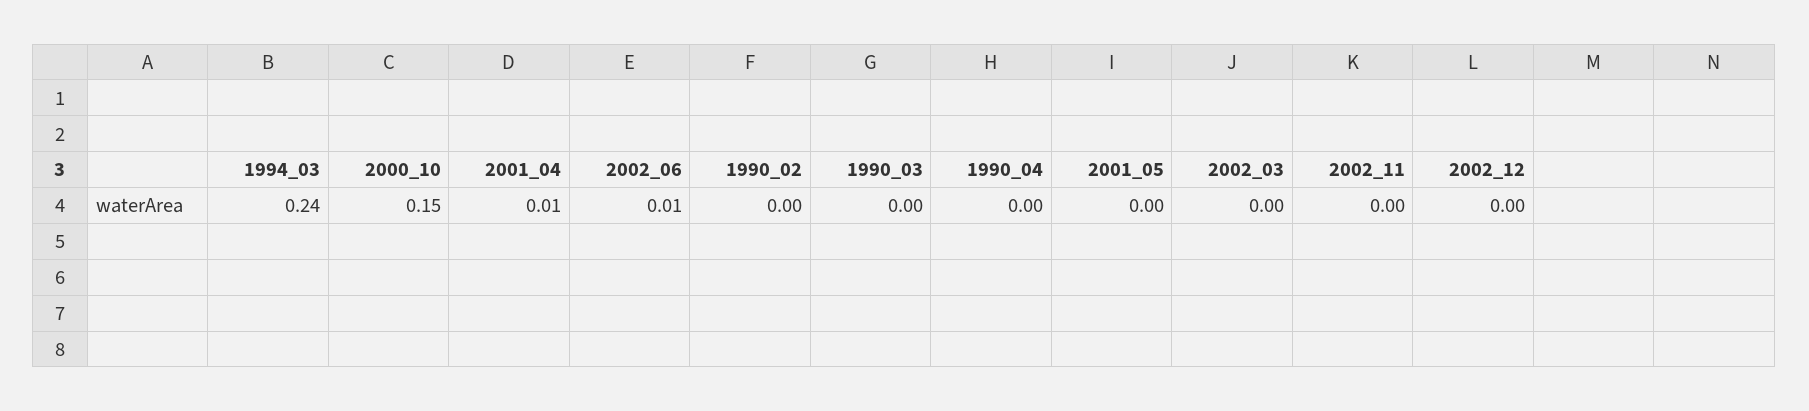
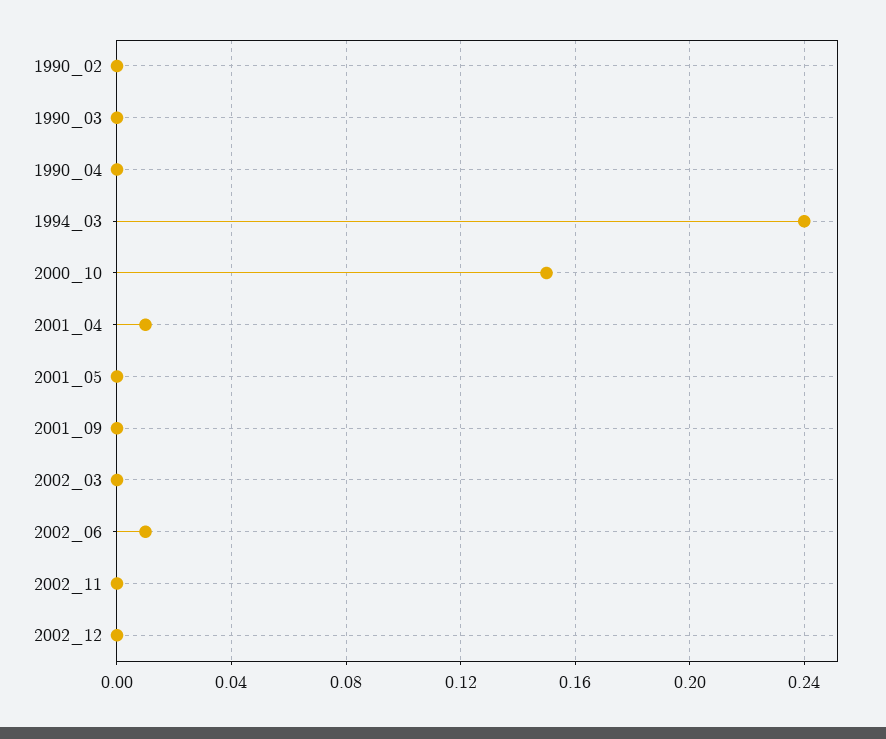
  {
    "1994_03": 0.24,
    "2000_10": 0.15,
    "2001_04": 0.01,
    "2002_06": 0.01,
    "1990_02": 0,
    "1990_03": 0,
    "1990_04": 0,
    "2001_05": 0,
    "2002_03": 0,
    "2002_11": 0,
-   "2002_12": 0
+   "2002_12": 0,
+   "2001_09": 0
  }

